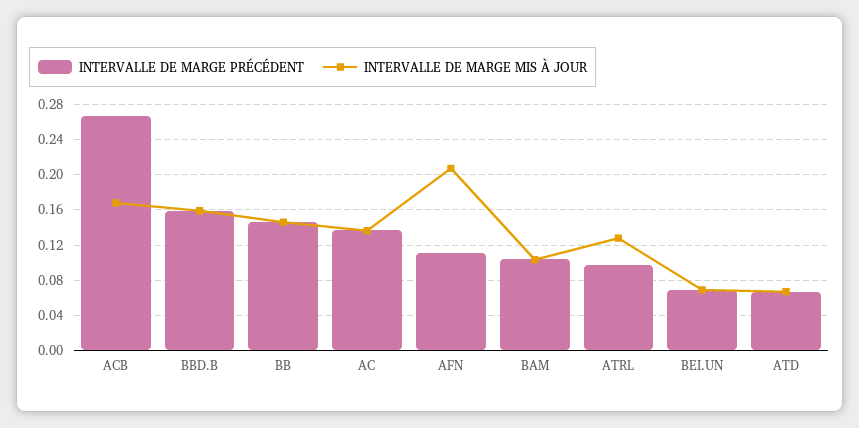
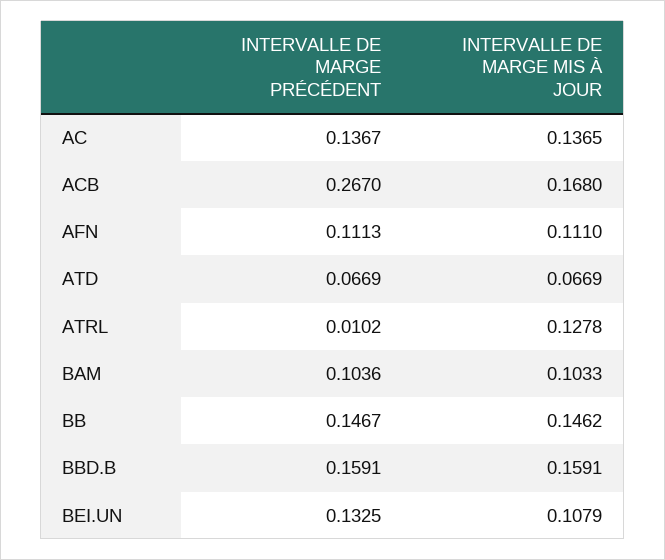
  {
    "INTERVALLE DE MARGE PRÉCÉDENT": {
      "ACB": 0.267,
      "BBD.B": 0.1591,
      "BB": 0.1467,
      "AC": 0.1367,
      "AFN": 0.1113,
      "BAM": 0.1036,
-     "ATRL": 0.1,
+     "ATRL": 0.0102,
-     "BEI.UN": 0.07,
+     "BEI.UN": 0.1325,
      "ATD": 0.0669
    },
    "INTERVALLE DE MARGE MIS À JOUR": {
      "ACB": 0.168,
      "BBD.B": 0.1591,
      "BB": 0.1462,
      "AC": 0.1365,
-     "AFN": 0.21,
+     "AFN": 0.111,
      "BAM": 0.1033,
      "ATRL": 0.1278,
-     "BEI.UN": 0.07,
+     "BEI.UN": 0.1079,
      "ATD": 0.0669
    }
  }

